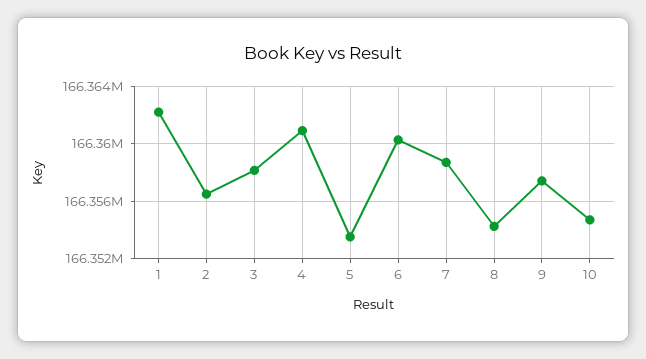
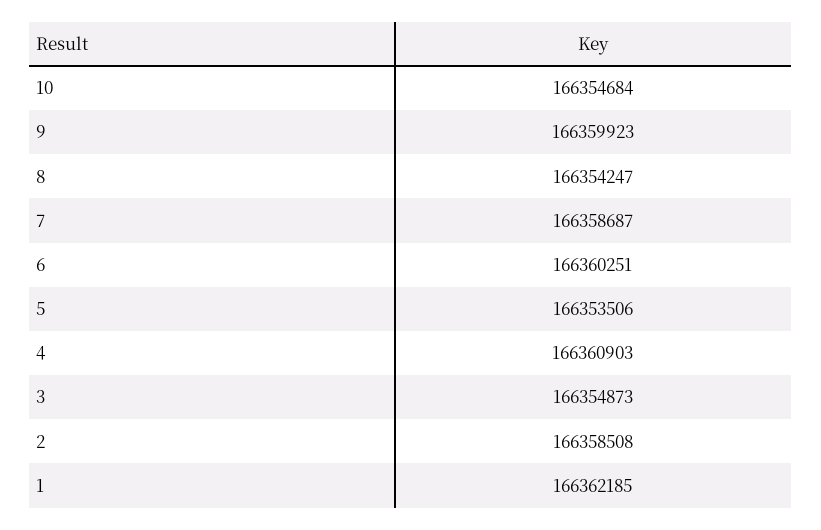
  {
    "1": 166362185,
-   "2": 166356500,
+   "2": 166358508,
-   "3": 166358000,
+   "3": 166354873,
    "4": 166360903,
    "5": 166353506,
    "6": 166360251,
    "7": 166358687,
    "8": 166354247,
-   "9": 166357500,
+   "9": 166359923,
    "10": 166354684
  }

